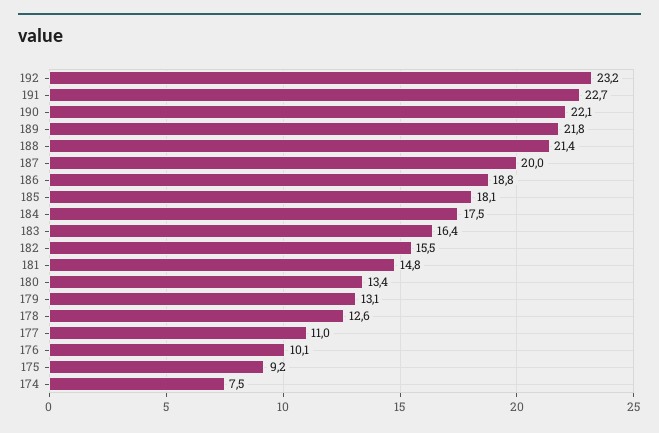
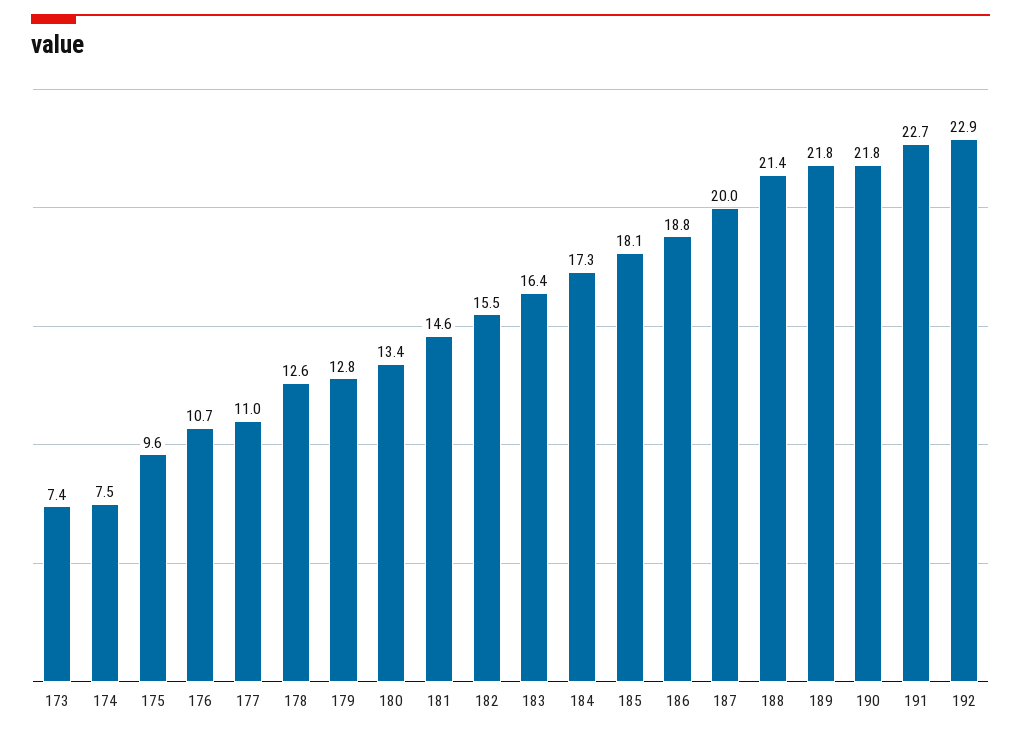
  {
-   "192": 23.2,
+   "192": 22.9,
    "191": 22.7,
-   "190": 22.1,
+   "190": 21.8,
    "189": 21.8,
    "188": 21.4,
    "187": 20,
    "186": 18.8,
    "185": 18.1,
-   "184": 17.5,
+   "184": 17.3,
    "183": 16.4,
    "182": 15.5,
-   "181": 14.8,
+   "181": 14.6,
    "180": 13.4,
-   "179": 13.1,
+   "179": 12.8,
    "178": 12.6,
    "177": 11,
-   "176": 10.1,
+   "176": 10.7,
-   "175": 9.2,
+   "175": 9.6,
-   "174": 7.5
+   "174": 7.5,
+   "173": 7.4
  }

